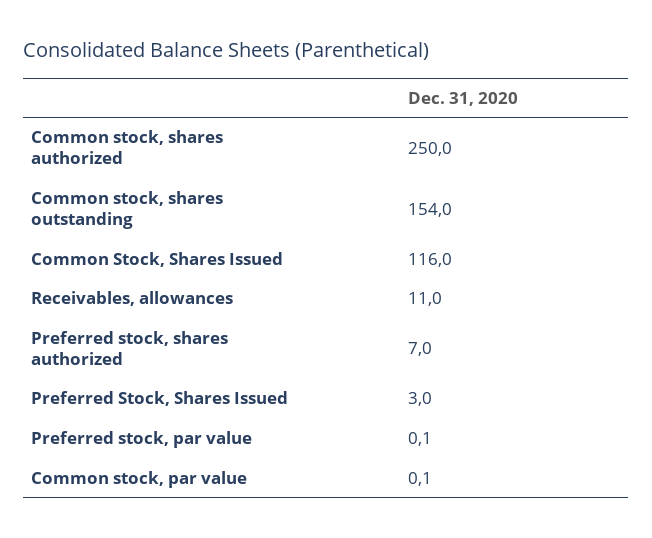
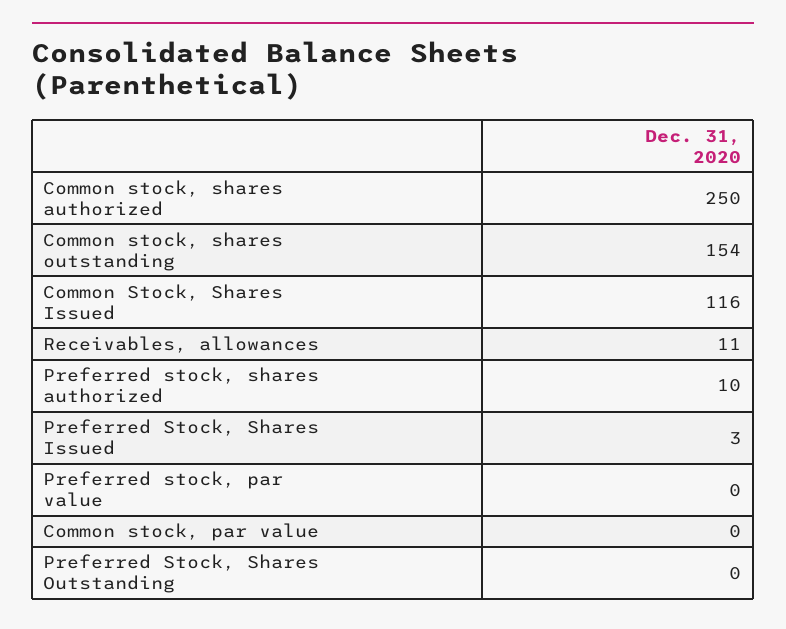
  {
    "Common stock, shares authorized": 250,
    "Common stock, shares outstanding": 154,
    "Common Stock, Shares Issued": 116,
    "Receivables, allowances": 11,
-   "Preferred stock, shares authorized": 7,
+   "Preferred stock, shares authorized": 10,
    "Preferred Stock, Shares Issued": 3,
    "Preferred stock, par value": 0.1,
-   "Common stock, par value": 0.1
+   "Common stock, par value": 0.1,
+   "Preferred Stock, Shares Outstanding": 0
  }

